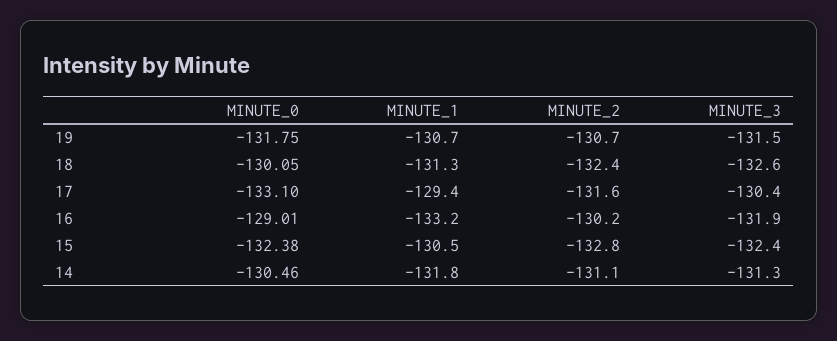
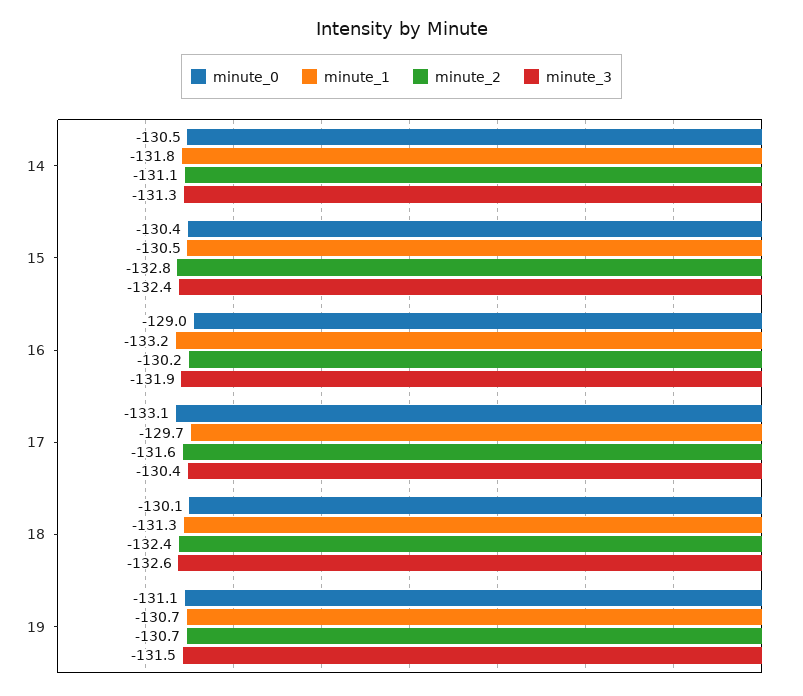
  {
    "MINUTE_0": {
-     "19": -131.75,
+     "19": -131.1,
      "18": -130.05,
      "17": -133.1,
      "16": -129.01,
-     "15": -132.38,
+     "15": -130.4,
      "14": -130.46
    },
    "MINUTE_1": {
      "19": -130.7,
      "18": -131.3,
-     "17": -129.4,
+     "17": -129.7,
      "16": -133.2,
      "15": -130.5,
      "14": -131.8
    },
    "MINUTE_2": {
      "19": -130.7,
      "18": -132.4,
      "17": -131.6,
      "16": -130.2,
      "15": -132.8,
      "14": -131.1
    },
    "MINUTE_3": {
      "19": -131.5,
      "18": -132.6,
      "17": -130.4,
      "16": -131.9,
      "15": -132.4,
      "14": -131.3
    }
  }

